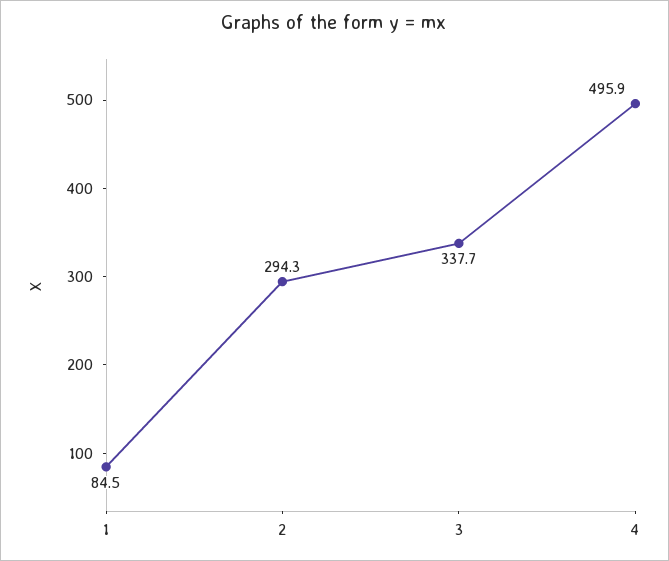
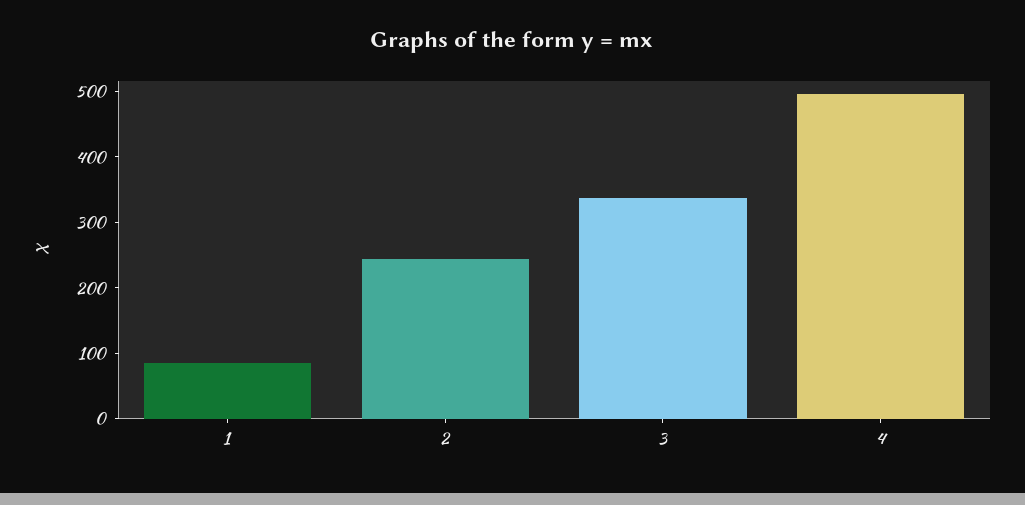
  {
    "1": 84.5,
-   "2": 294.3,
+   "2": 240,
    "3": 337.7,
    "4": 495.9
  }

